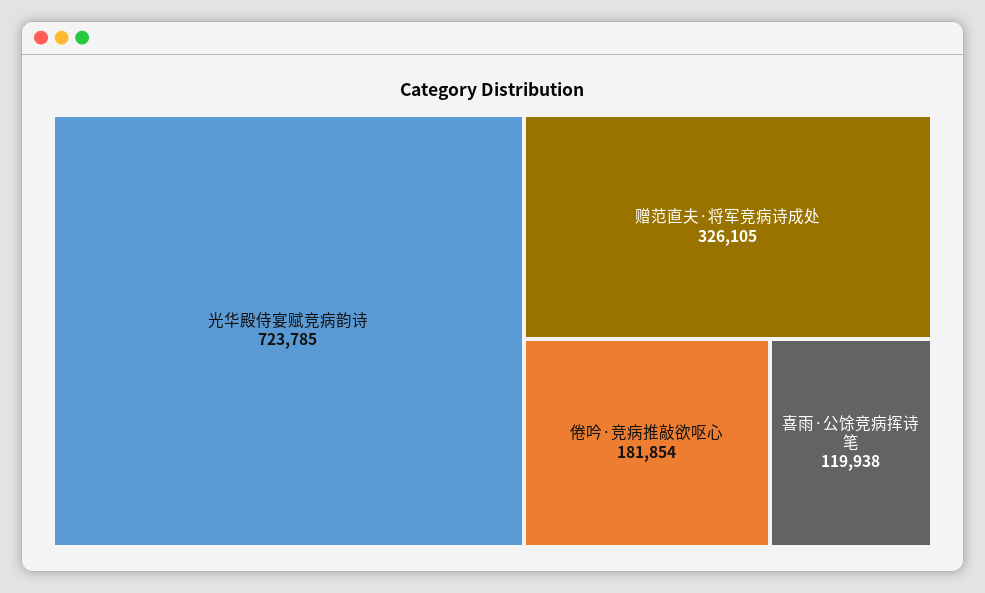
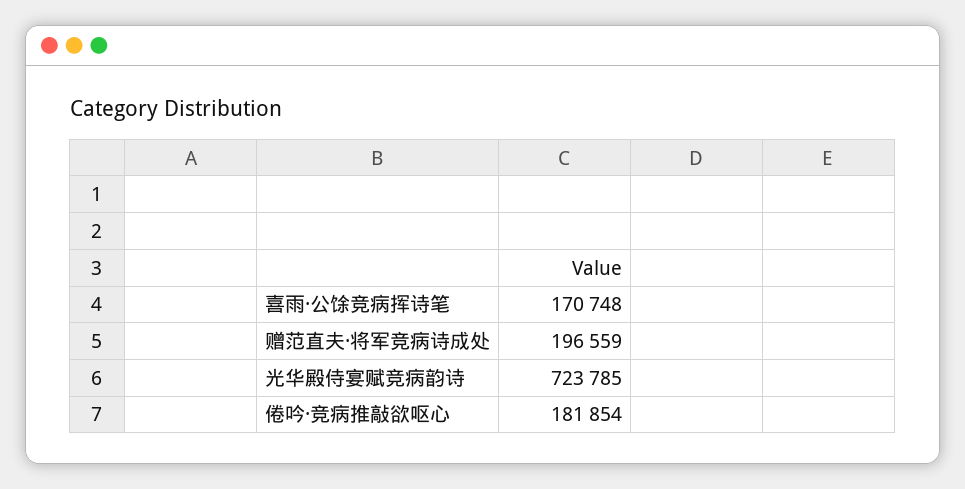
  {
    "光华殿侍宴赋竞病韵诗": 723785,
-   "赠范直夫·将军竞病诗成处": 326105,
+   "赠范直夫·将军竞病诗成处": 196559,
    "倦吟·竞病推敲欲呕心": 181854,
-   "喜雨·公馀竞病挥诗笔": 119938
+   "喜雨·公馀竞病挥诗笔": 170748
  }

